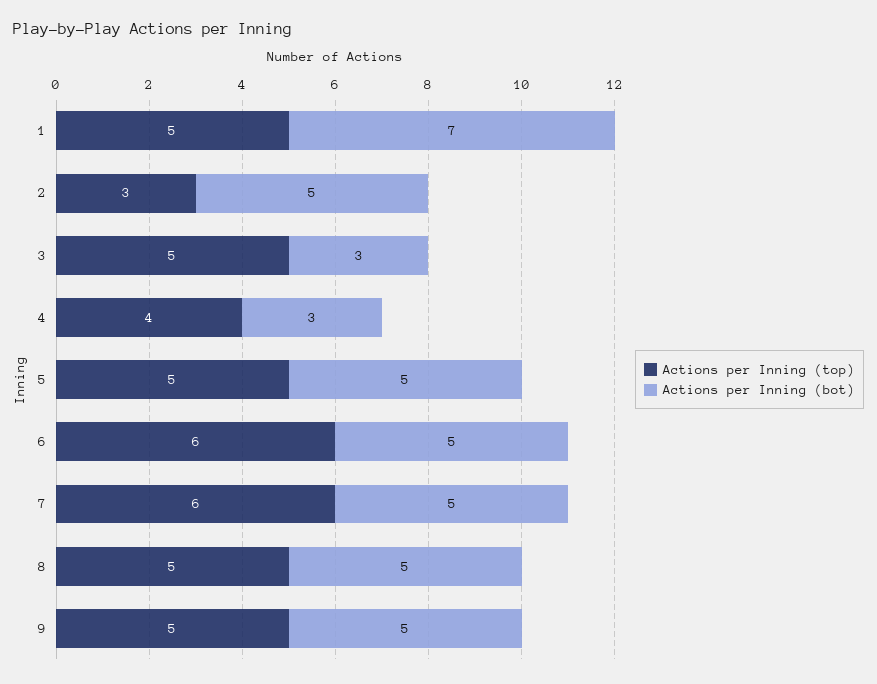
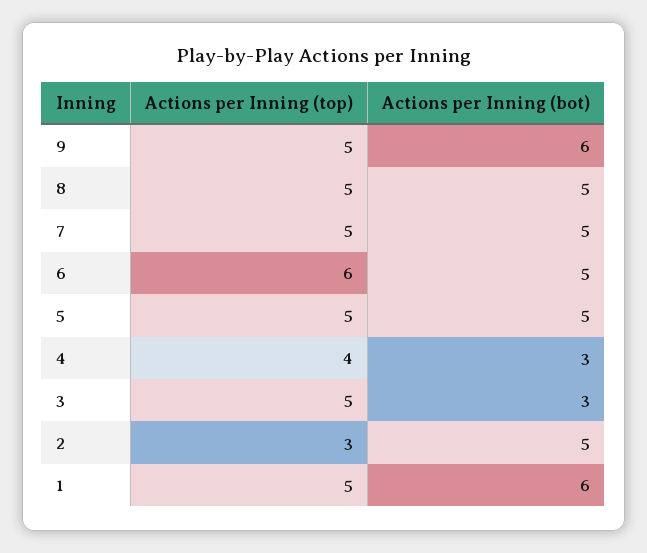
  {
    "Actions per Inning (top)": {
      "1": 5,
      "2": 3,
      "3": 5,
      "4": 4,
      "5": 5,
      "6": 6,
-     "7": 6,
+     "7": 5,
      "8": 5,
      "9": 5
    },
    "Actions per Inning (bot)": {
-     "1": 7,
+     "1": 6,
      "2": 5,
      "3": 3,
      "4": 3,
      "5": 5,
      "6": 5,
      "7": 5,
      "8": 5,
-     "9": 5
+     "9": 6
    }
  }

